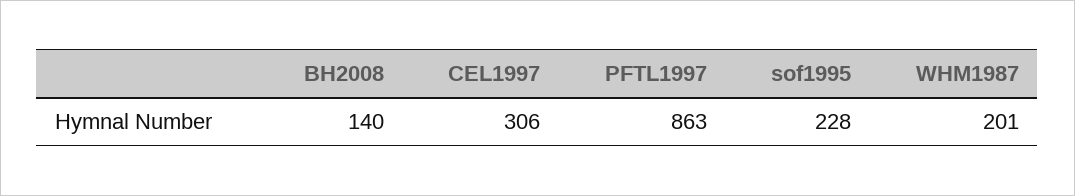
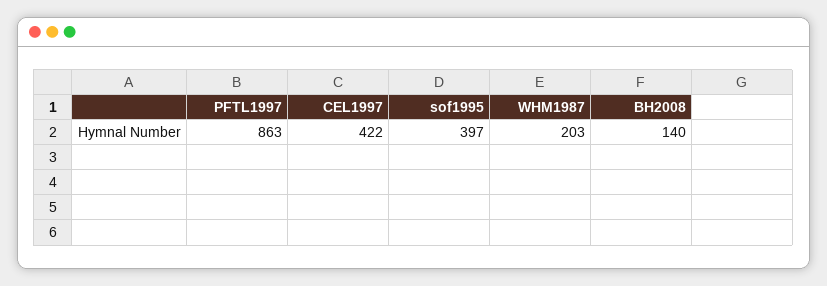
  {
    "BH2008": 140,
-   "CEL1997": 306,
+   "CEL1997": 422,
    "PFTL1997": 863,
-   "sof1995": 228,
+   "sof1995": 397,
-   "WHM1987": 201
+   "WHM1987": 203
  }

